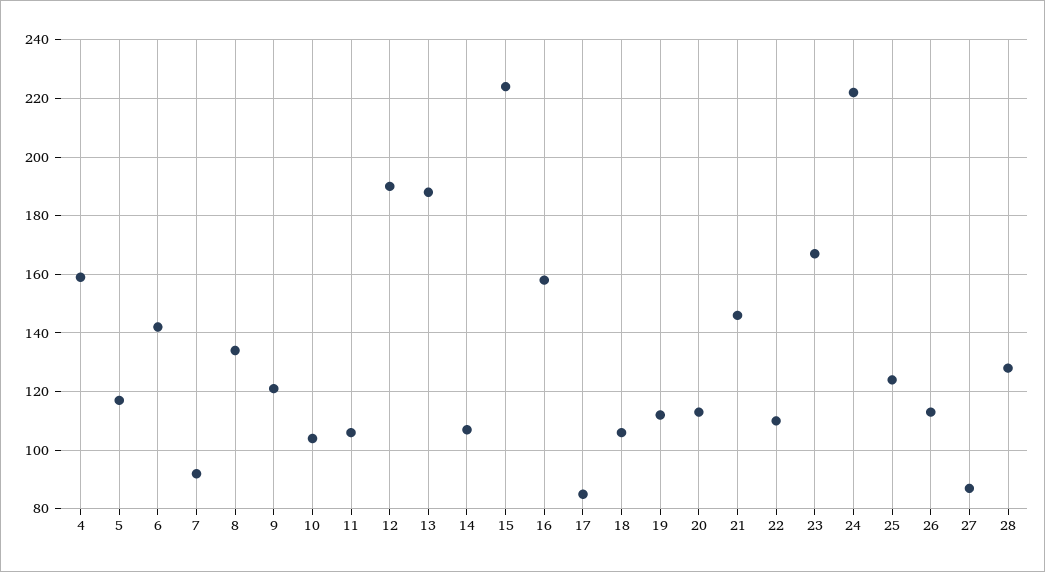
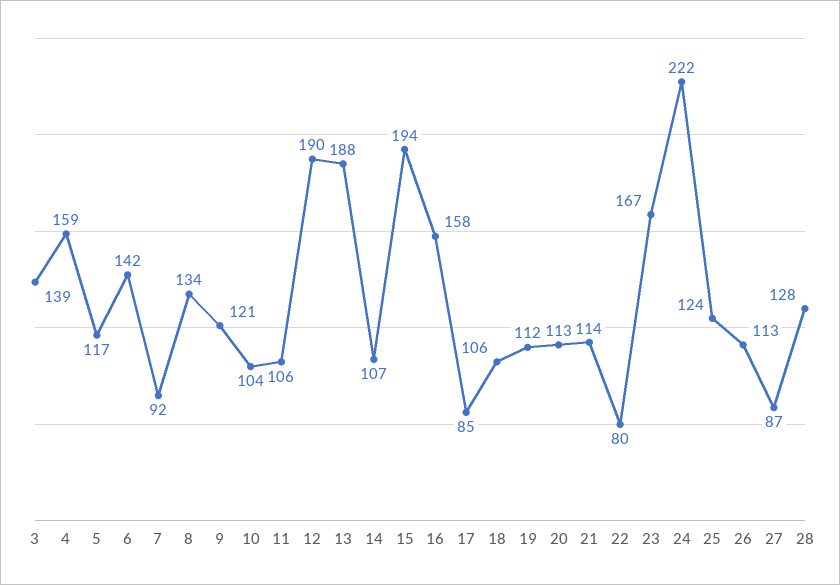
  {
    "4": 159,
    "5": 117,
    "6": 142,
    "7": 92,
    "8": 134,
    "9": 121,
    "10": 104,
    "11": 106,
    "12": 190,
    "13": 188,
    "14": 107,
-   "15": 225,
+   "15": 194,
    "16": 158,
    "17": 85,
    "18": 106,
    "19": 112,
    "20": 113,
-   "21": 145,
+   "21": 114,
-   "22": 110,
+   "22": 80,
    "23": 167,
    "24": 222,
    "25": 124,
    "26": 113,
    "27": 87,
-   "28": 128
+   "28": 128,
+   "3": 139
  }

